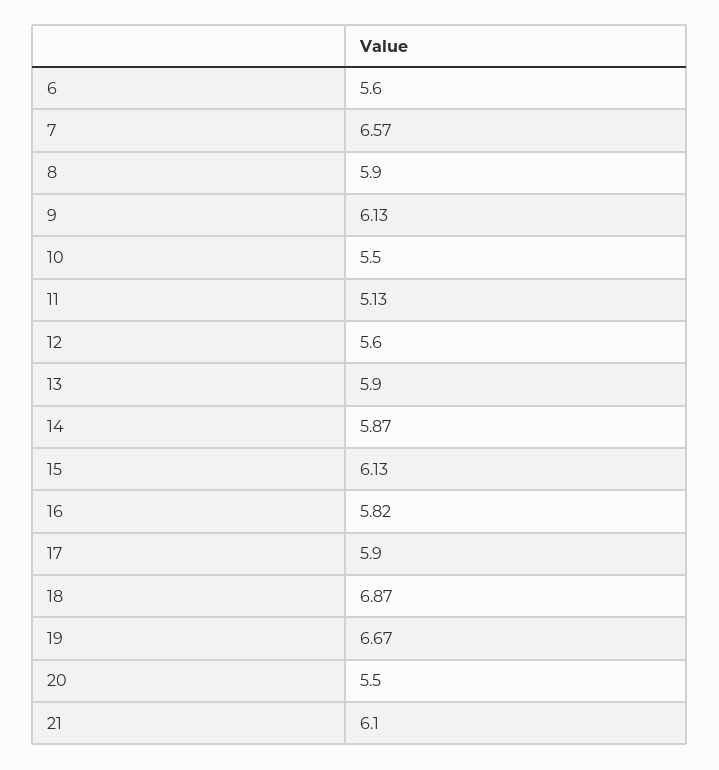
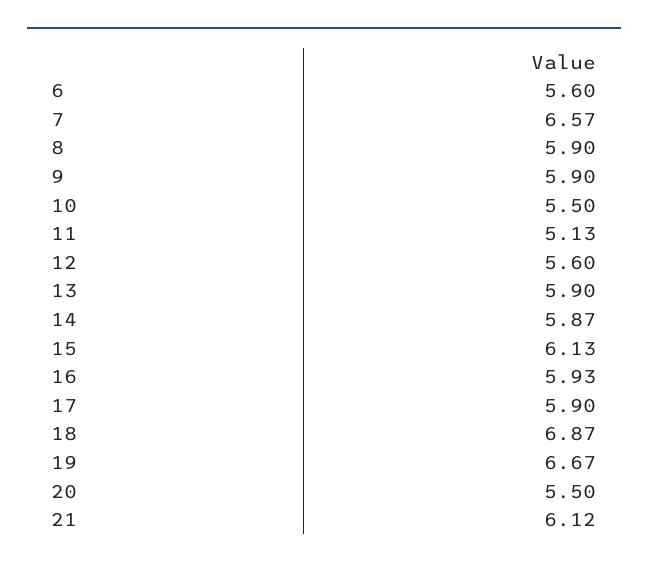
  {
    "6": 5.6,
    "7": 6.57,
    "8": 5.9,
-   "9": 6.13,
+   "9": 5.9,
    "10": 5.5,
    "11": 5.13,
    "12": 5.6,
    "13": 5.9,
    "14": 5.87,
    "15": 6.13,
-   "16": 5.82,
+   "16": 5.93,
    "17": 5.9,
    "18": 6.87,
    "19": 6.67,
    "20": 5.5,
-   "21": 6.1
+   "21": 6.12
  }

